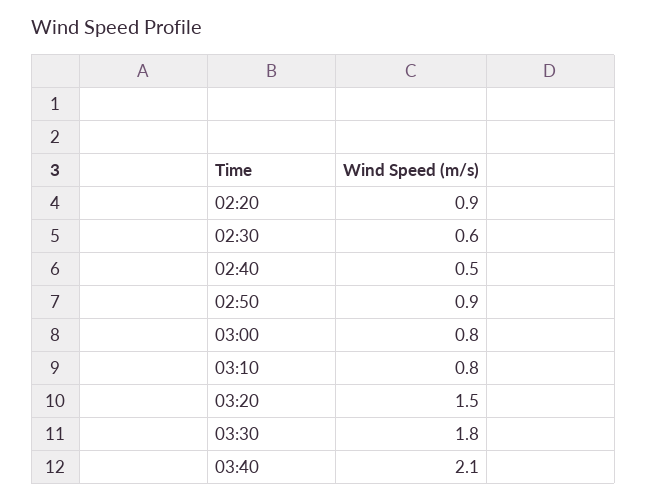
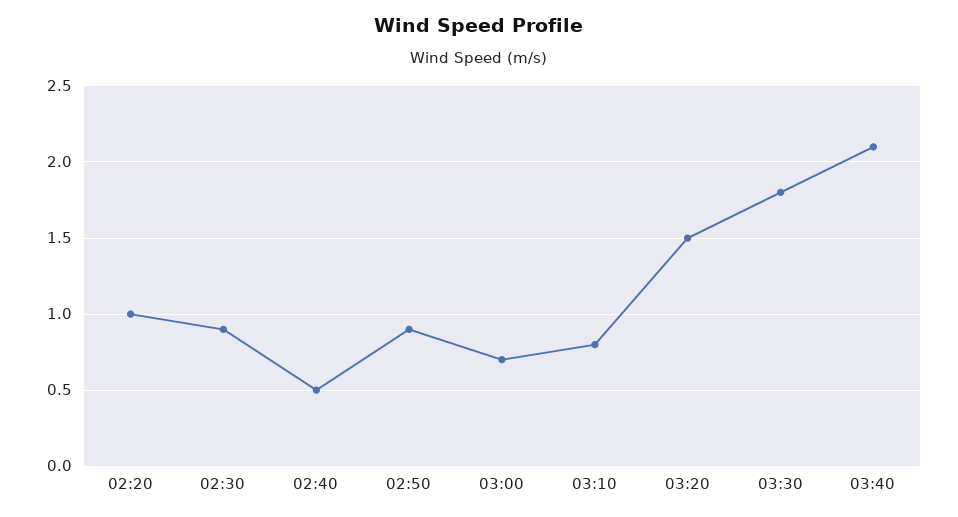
  {
-   "02:20": 0.9,
+   "02:20": 1,
-   "02:30": 0.6,
+   "02:30": 0.9,
    "02:40": 0.5,
    "02:50": 0.9,
-   "03:00": 0.8,
+   "03:00": 0.7,
    "03:10": 0.8,
    "03:20": 1.5,
    "03:30": 1.8,
    "03:40": 2.1
  }

